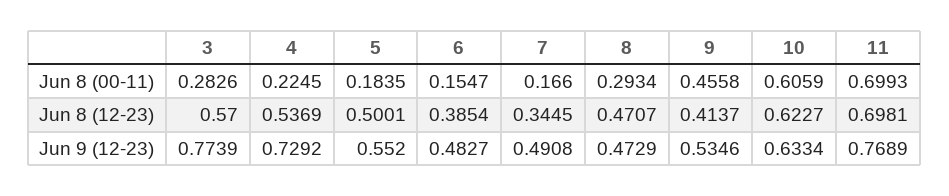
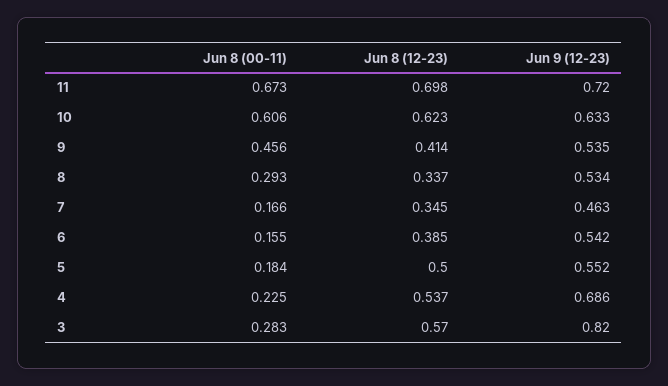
  {
    "3": {
      "Jun 8 (00-11)": 0.2826,
      "Jun 8 (12-23)": 0.57,
-     "Jun 9 (12-23)": 0.7739
+     "Jun 9 (12-23)": 0.82
    },
    "4": {
      "Jun 8 (00-11)": 0.2245,
      "Jun 8 (12-23)": 0.5369,
-     "Jun 9 (12-23)": 0.7292
+     "Jun 9 (12-23)": 0.686
    },
    "5": {
      "Jun 8 (00-11)": 0.1835,
      "Jun 8 (12-23)": 0.5001,
      "Jun 9 (12-23)": 0.552
    },
    "6": {
      "Jun 8 (00-11)": 0.1547,
      "Jun 8 (12-23)": 0.3854,
-     "Jun 9 (12-23)": 0.4827
+     "Jun 9 (12-23)": 0.542
    },
    "7": {
      "Jun 8 (00-11)": 0.166,
      "Jun 8 (12-23)": 0.3445,
-     "Jun 9 (12-23)": 0.4908
+     "Jun 9 (12-23)": 0.463
    },
    "8": {
      "Jun 8 (00-11)": 0.2934,
-     "Jun 8 (12-23)": 0.4707,
+     "Jun 8 (12-23)": 0.337,
-     "Jun 9 (12-23)": 0.4729
+     "Jun 9 (12-23)": 0.534
    },
    "9": {
      "Jun 8 (00-11)": 0.4558,
      "Jun 8 (12-23)": 0.4137,
      "Jun 9 (12-23)": 0.5346
    },
    "10": {
      "Jun 8 (00-11)": 0.6059,
      "Jun 8 (12-23)": 0.6227,
      "Jun 9 (12-23)": 0.6334
    },
    "11": {
-     "Jun 8 (00-11)": 0.6993,
+     "Jun 8 (00-11)": 0.673,
      "Jun 8 (12-23)": 0.6981,
-     "Jun 9 (12-23)": 0.7689
+     "Jun 9 (12-23)": 0.72
    }
  }

